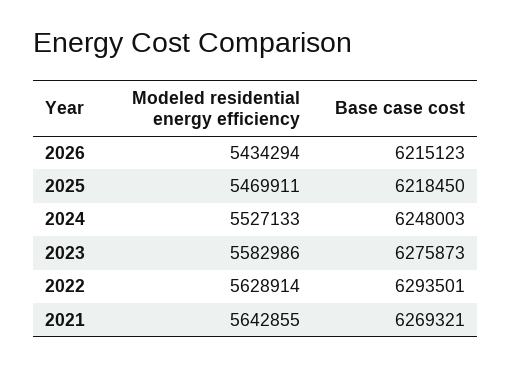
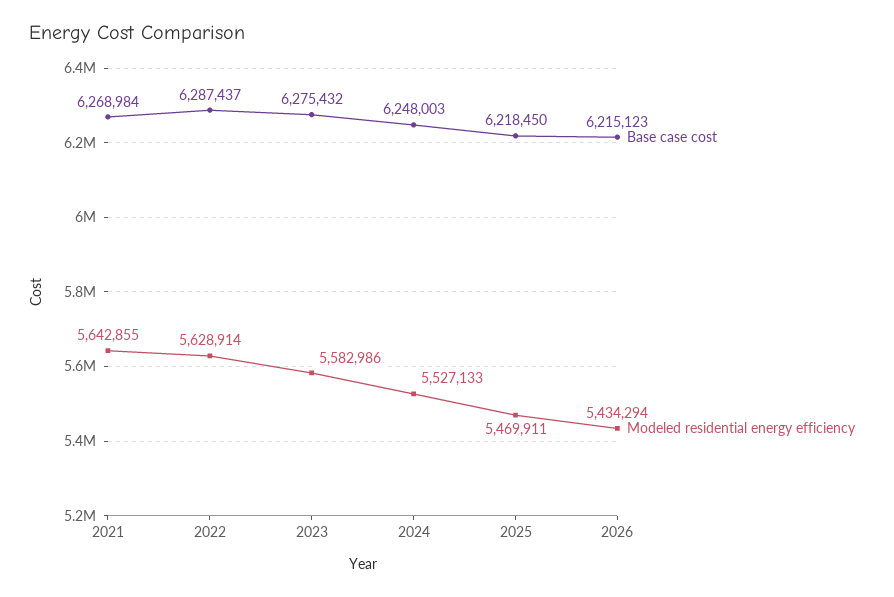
  {
    "Modeled residential energy efficiency": {
      "2026": 5434294,
      "2025": 5469911,
      "2024": 5527133,
      "2023": 5582986,
      "2022": 5628914,
      "2021": 5642855
    },
    "Base case cost": {
      "2026": 6215123,
      "2025": 6218450,
      "2024": 6248003,
-     "2023": 6275873,
+     "2023": 6275432,
-     "2022": 6293501,
+     "2022": 6287437,
-     "2021": 6269321
+     "2021": 6268984
    }
  }

